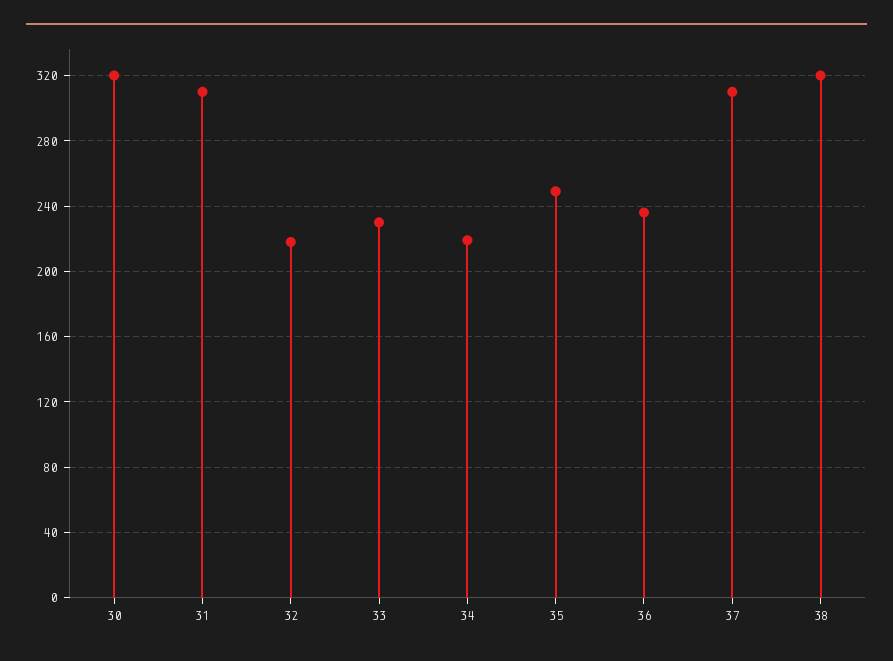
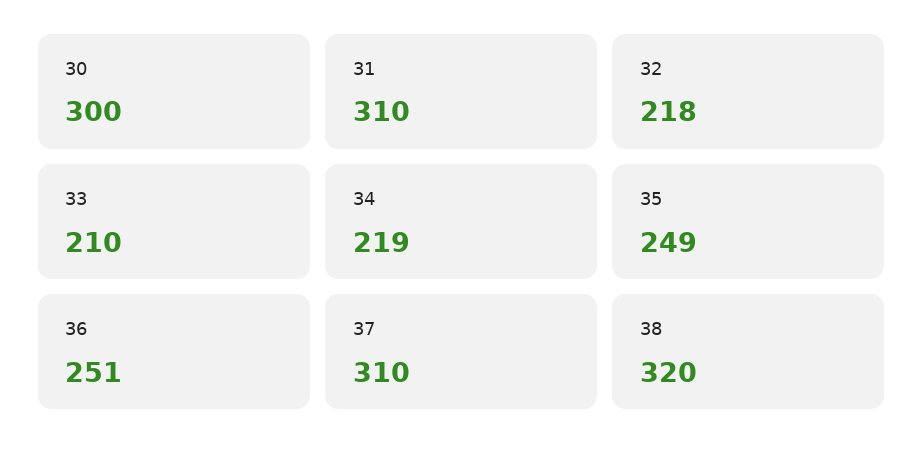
  {
-   "30": 320,
+   "30": 300,
    "31": 310,
    "32": 218,
-   "33": 230,
+   "33": 210,
    "34": 219,
    "35": 249,
-   "36": 235,
+   "36": 251,
    "37": 310,
    "38": 320
  }

